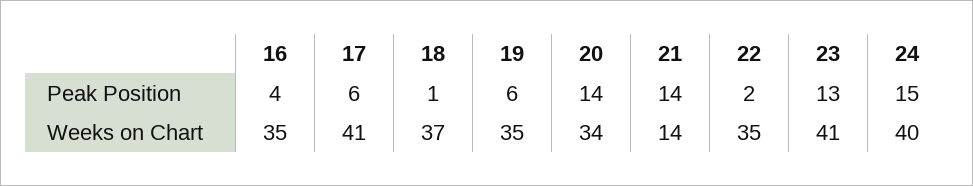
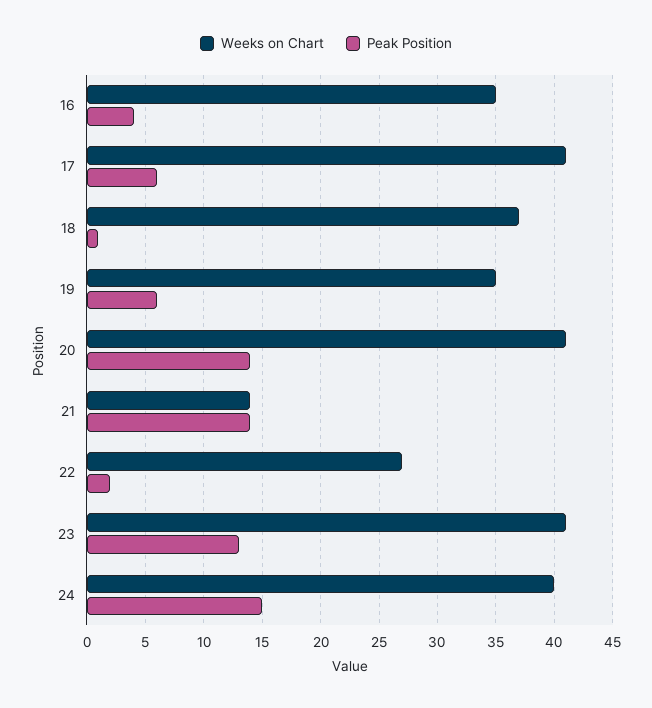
  {
    "Peak Position": {
      "16": 4,
      "17": 6,
      "18": 1,
      "19": 6,
      "20": 14,
      "21": 14,
      "22": 2,
      "23": 13,
      "24": 15
    },
    "Weeks on Chart": {
      "16": 35,
      "17": 41,
      "18": 37,
      "19": 35,
-     "20": 34,
+     "20": 41,
      "21": 14,
-     "22": 35,
+     "22": 27,
      "23": 41,
      "24": 40
    }
  }

